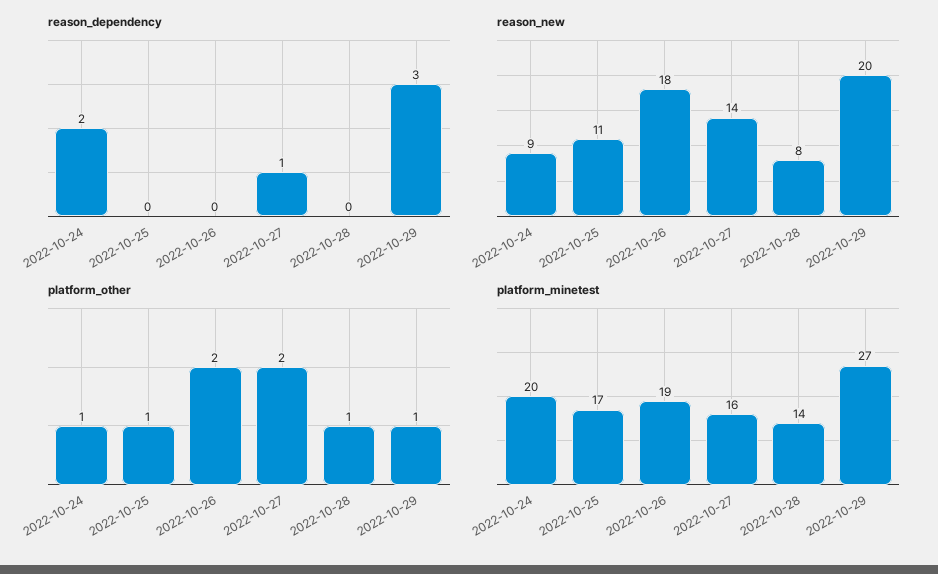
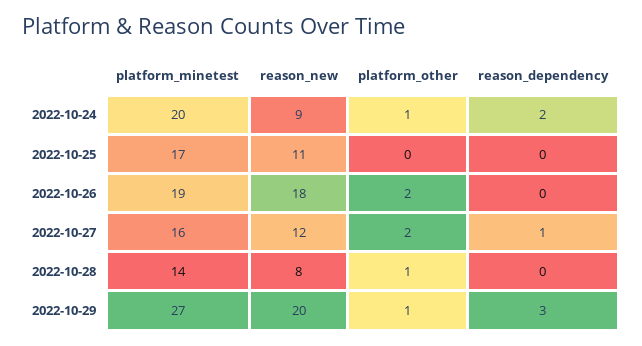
  {
    "reason_dependency": {
      "2022-10-24": 2,
      "2022-10-25": 0,
      "2022-10-26": 0,
      "2022-10-27": 1,
      "2022-10-28": 0,
      "2022-10-29": 3
    },
    "reason_new": {
      "2022-10-24": 9,
      "2022-10-25": 11,
      "2022-10-26": 18,
-     "2022-10-27": 14,
+     "2022-10-27": 12,
      "2022-10-28": 8,
      "2022-10-29": 20
    },
    "platform_other": {
      "2022-10-24": 1,
-     "2022-10-25": 1,
+     "2022-10-25": 0,
      "2022-10-26": 2,
      "2022-10-27": 2,
      "2022-10-28": 1,
      "2022-10-29": 1
    },
    "platform_minetest": {
      "2022-10-24": 20,
      "2022-10-25": 17,
      "2022-10-26": 19,
      "2022-10-27": 16,
      "2022-10-28": 14,
      "2022-10-29": 27
    }
  }

